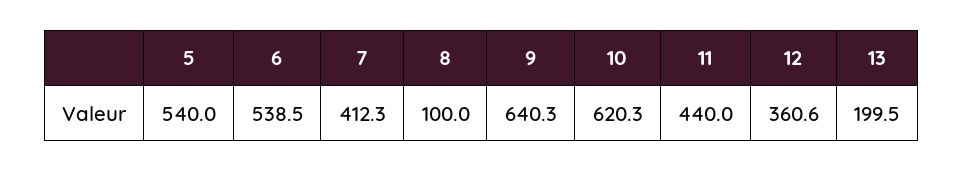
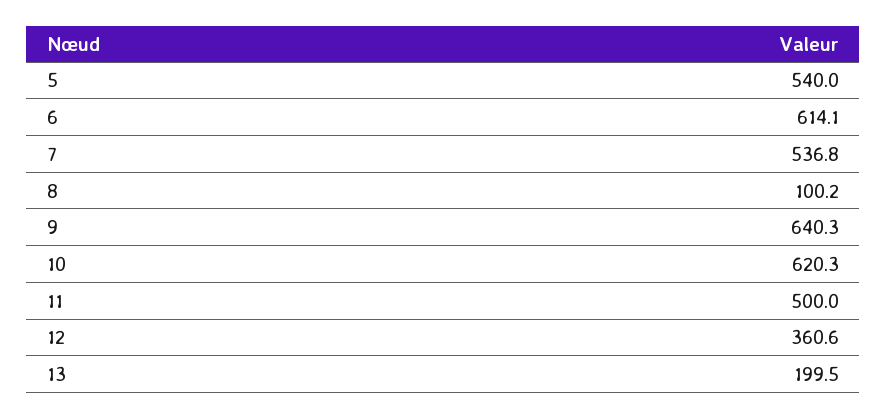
  {
    "5": 540,
-   "6": 538.5,
+   "6": 614.1,
-   "7": 412.3,
+   "7": 536.8,
-   "8": 100,
+   "8": 100.2,
    "9": 640.3,
    "10": 620.3,
-   "11": 440,
+   "11": 500,
    "12": 360.6,
    "13": 199.5
  }

